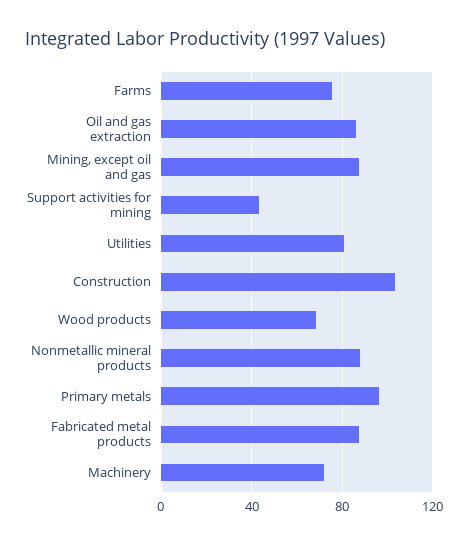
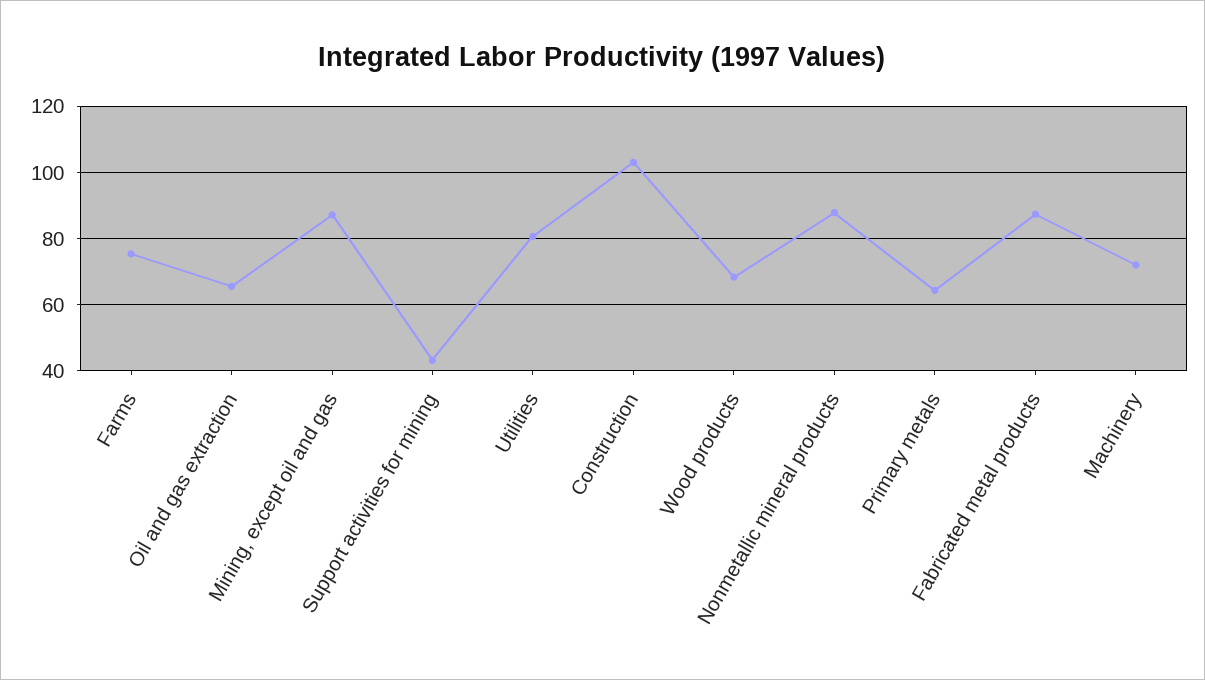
  {
    "Farms": 76,
-   "Oil and gas extraction": 85,
+   "Oil and gas extraction": 66,
    "Mining, except oil and gas": 88,
    "Support activities for mining": 44,
    "Utilities": 80,
    "Construction": 104,
    "Wood products": 68,
    "Nonmetallic mineral products": 88,
-   "Primary metals": 95,
+   "Primary metals": 64,
    "Fabricated metal products": 88,
    "Machinery": 72
  }

